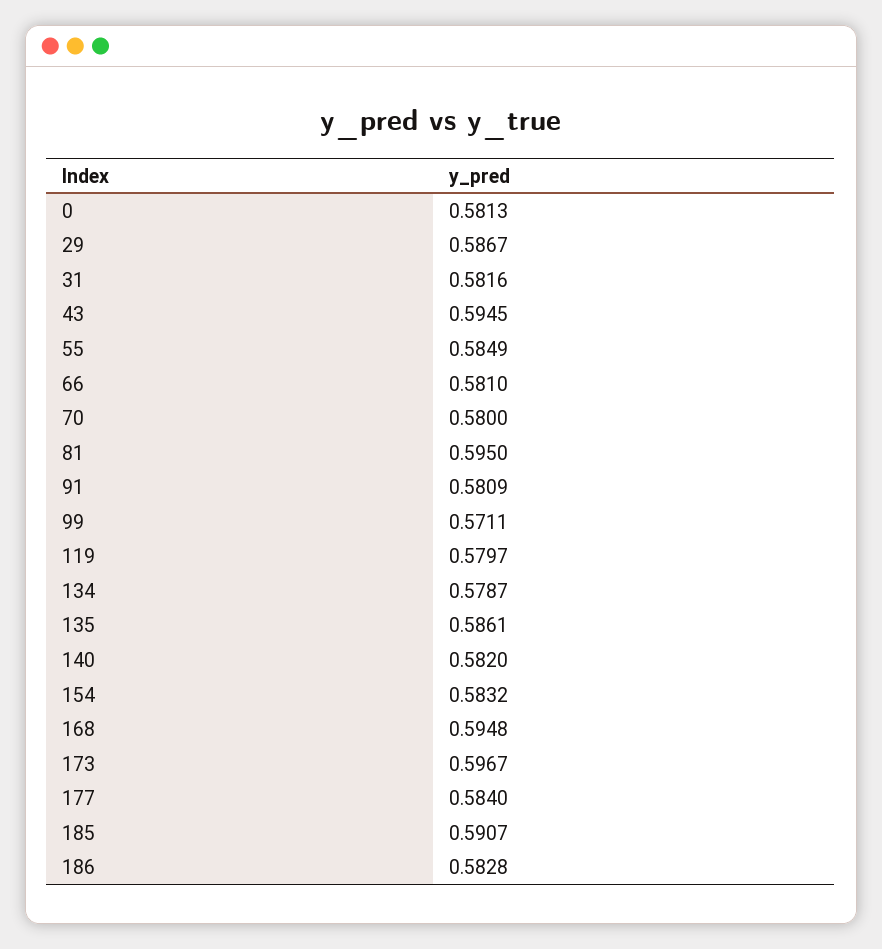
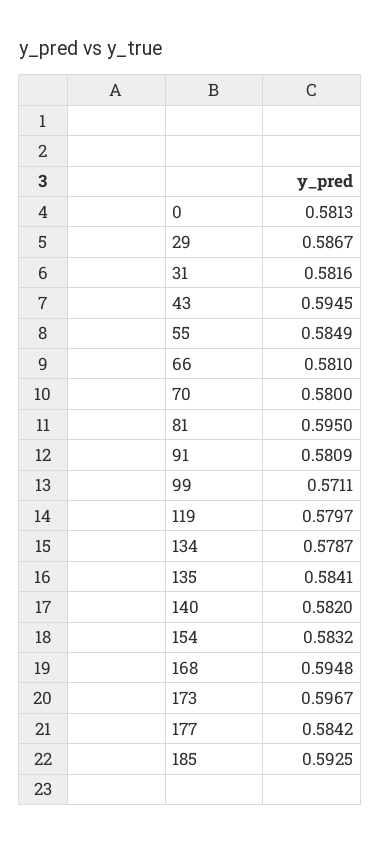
  {
    "0": 0.5813,
    "29": 0.5867,
    "31": 0.5816,
    "43": 0.5945,
    "55": 0.5849,
    "66": 0.581,
    "70": 0.58,
    "81": 0.595,
    "91": 0.5809,
    "99": 0.5711,
    "119": 0.5797,
    "134": 0.5787,
-   "135": 0.5861,
+   "135": 0.5841,
    "140": 0.582,
    "154": 0.5832,
    "168": 0.5948,
    "173": 0.5967,
-   "177": 0.584,
+   "177": 0.5842,
-   "185": 0.5907,
+   "185": 0.5925
-   "186": 0.5828
  }

